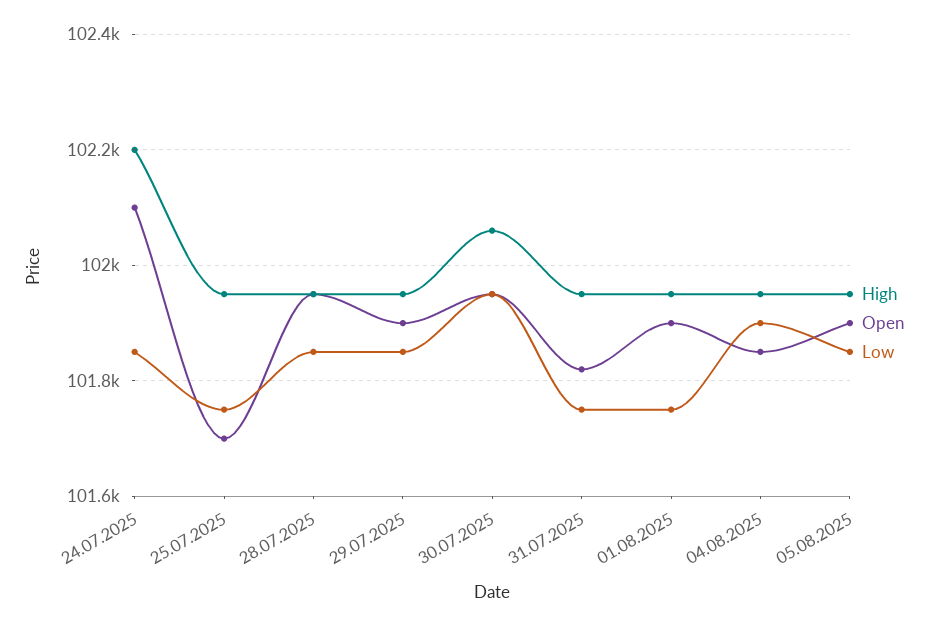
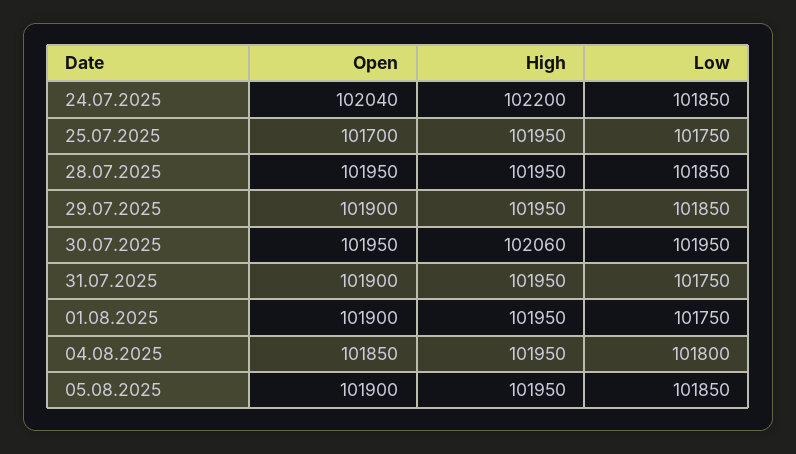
  {
    "High": {
      "24.07.2025": 102200,
      "25.07.2025": 101950,
      "28.07.2025": 101950,
      "29.07.2025": 101950,
      "30.07.2025": 102060,
      "31.07.2025": 101950,
      "01.08.2025": 101950,
      "04.08.2025": 101950,
      "05.08.2025": 101950
    },
    "Open": {
-     "24.07.2025": 102100,
+     "24.07.2025": 102040,
      "25.07.2025": 101700,
      "28.07.2025": 101950,
      "29.07.2025": 101900,
      "30.07.2025": 101950,
-     "31.07.2025": 101820,
+     "31.07.2025": 101900,
      "01.08.2025": 101900,
      "04.08.2025": 101850,
      "05.08.2025": 101900
    },
    "Low": {
      "24.07.2025": 101850,
      "25.07.2025": 101750,
      "28.07.2025": 101850,
      "29.07.2025": 101850,
      "30.07.2025": 101950,
      "31.07.2025": 101750,
      "01.08.2025": 101750,
-     "04.08.2025": 101900,
+     "04.08.2025": 101800,
      "05.08.2025": 101850
    }
  }

